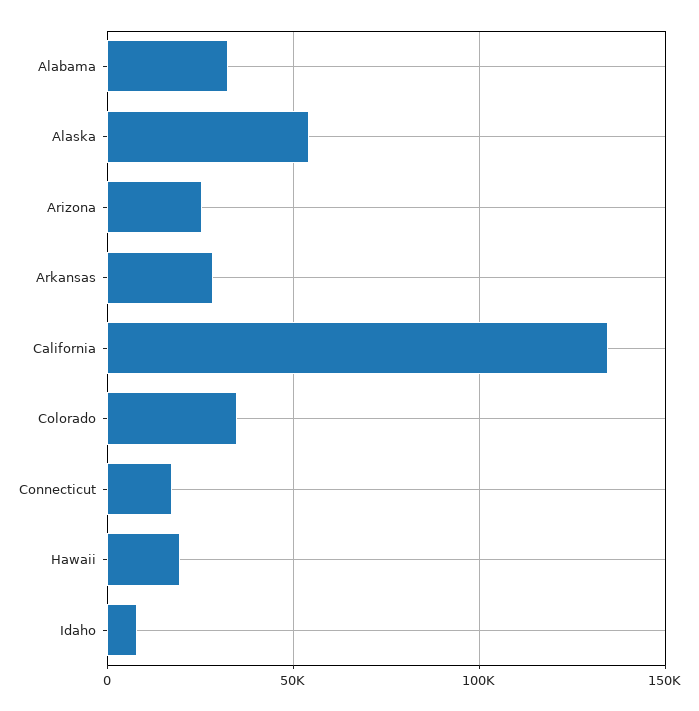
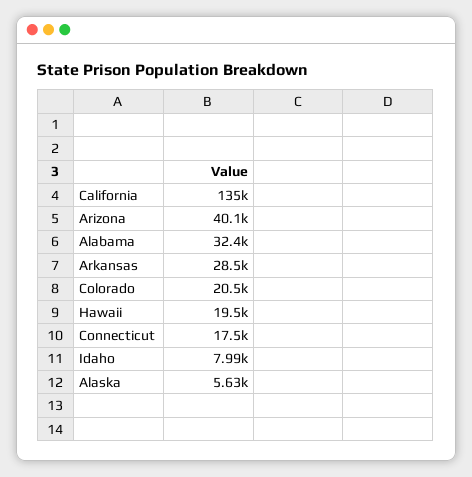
  {
    "Alabama": 32400,
-   "Alaska": 55000,
+   "Alaska": 5630,
-   "Arizona": 25000,
+   "Arizona": 40100,
    "Arkansas": 28500,
    "California": 135000,
-   "Colorado": 35000,
+   "Colorado": 20500,
    "Connecticut": 17500,
    "Hawaii": 19500,
    "Idaho": 7990
  }

